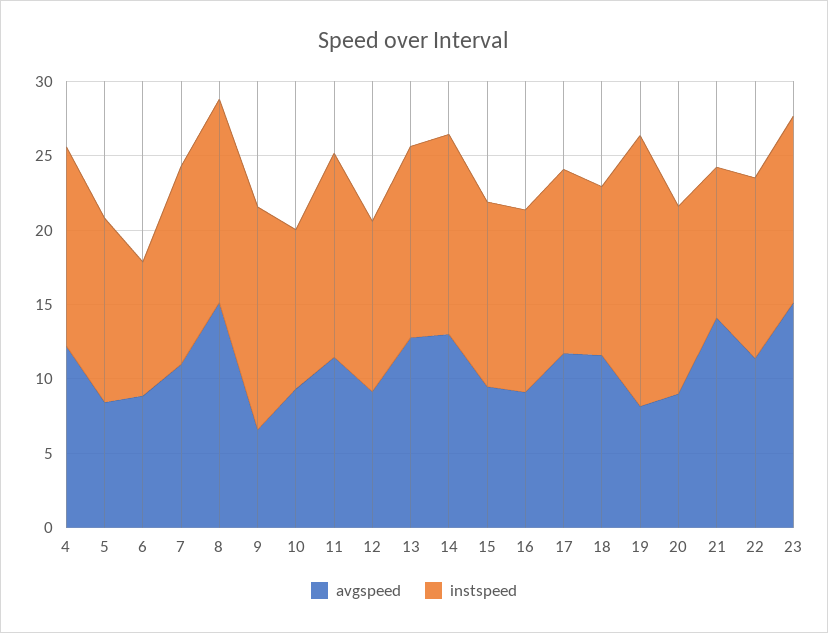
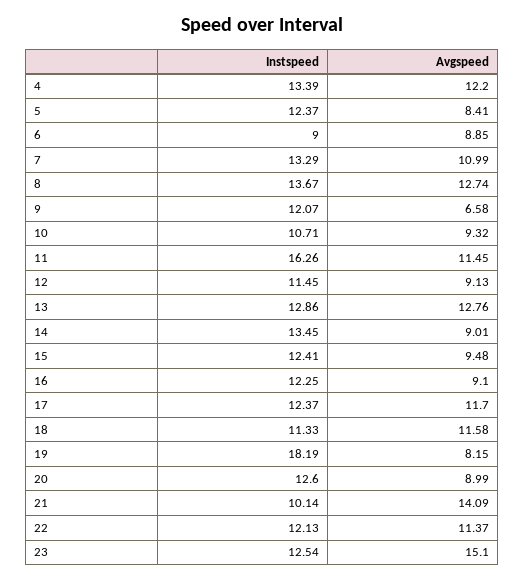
  {
    "avgspeed": {
      "4": 12.2,
      "5": 8.41,
      "6": 8.85,
      "7": 10.99,
-     "8": 15,
+     "8": 12.74,
      "9": 6.58,
      "10": 9.32,
      "11": 11.45,
      "12": 9.13,
      "13": 12.76,
-     "14": 13,
+     "14": 9.01,
      "15": 9.48,
      "16": 9.1,
      "17": 11.7,
      "18": 11.58,
      "19": 8.15,
      "20": 8.99,
      "21": 14.09,
      "22": 11.37,
      "23": 15.1
    },
    "instspeed": {
      "4": 13.39,
      "5": 12.37,
      "6": 9,
      "7": 13.29,
      "8": 13.67,
-     "9": 15,
+     "9": 12.07,
      "10": 10.71,
-     "11": 14,
+     "11": 16.26,
      "12": 11.45,
      "13": 12.86,
      "14": 13.45,
      "15": 12.41,
      "16": 12.25,
      "17": 12.37,
      "18": 11.33,
      "19": 18.19,
      "20": 12.6,
      "21": 10.14,
      "22": 12.13,
      "23": 12.54
    }
  }

